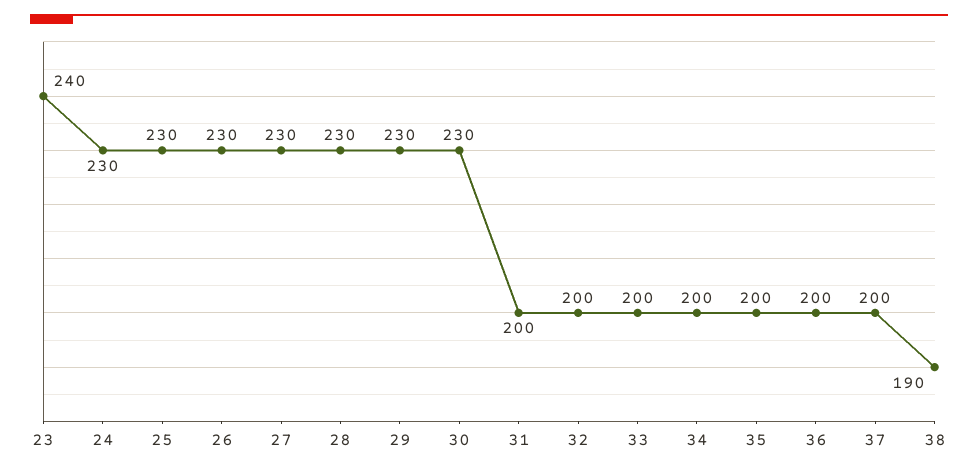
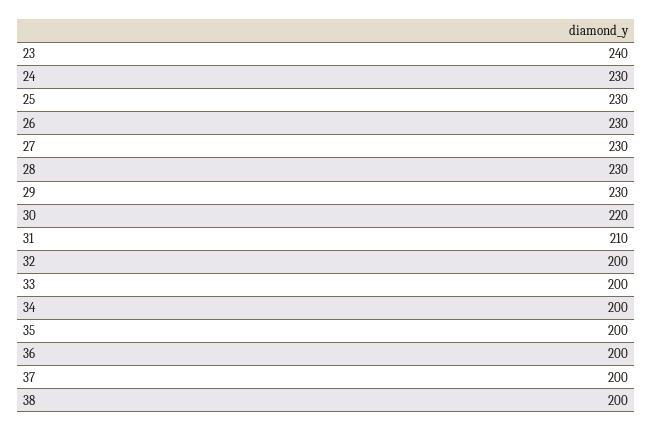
  {
    "23": 240,
    "24": 230,
    "25": 230,
    "26": 230,
    "27": 230,
    "28": 230,
    "29": 230,
-   "30": 230,
+   "30": 220,
-   "31": 200,
+   "31": 210,
    "32": 200,
    "33": 200,
    "34": 200,
    "35": 200,
    "36": 200,
    "37": 200,
-   "38": 190
+   "38": 200
  }

